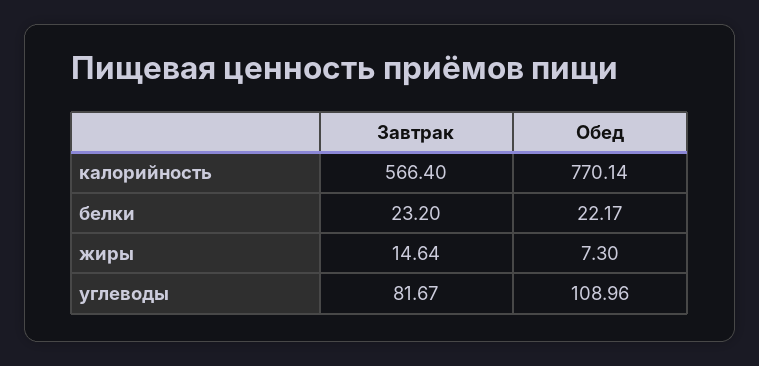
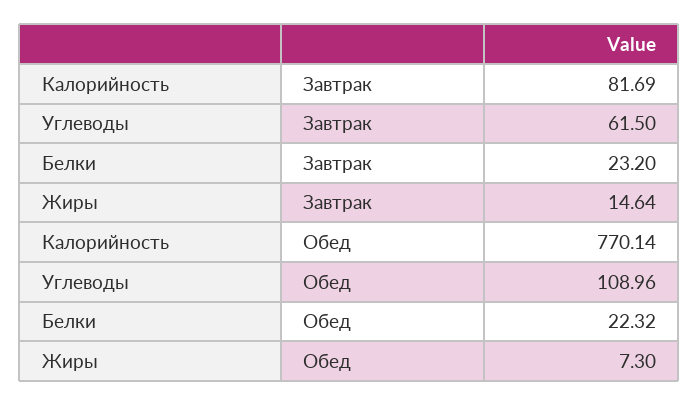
  {
    "Завтрак": {
-     "калорийность": 566.4,
+     "калорийность": 81.69,
      "белки": 23.2,
      "жиры": 14.64,
-     "углеводы": 81.67
+     "углеводы": 61.5
    },
    "Обед": {
      "калорийность": 770.14,
-     "белки": 22.17,
+     "белки": 22.32,
      "жиры": 7.3,
      "углеводы": 108.96
    }
  }

